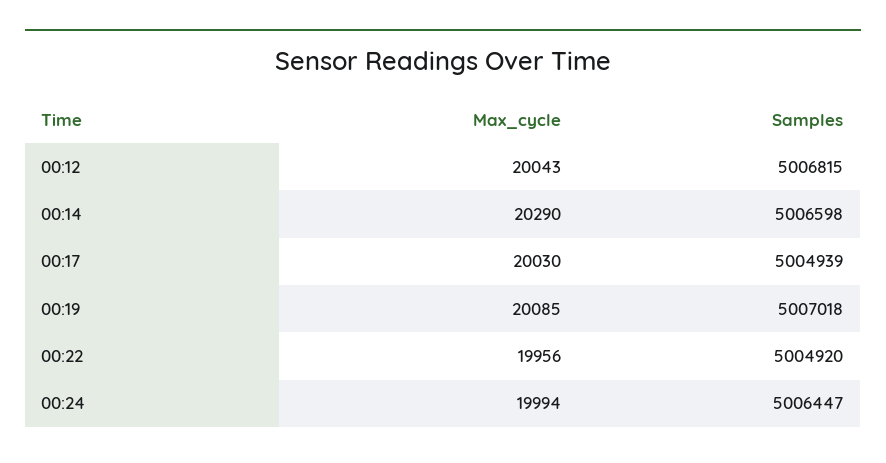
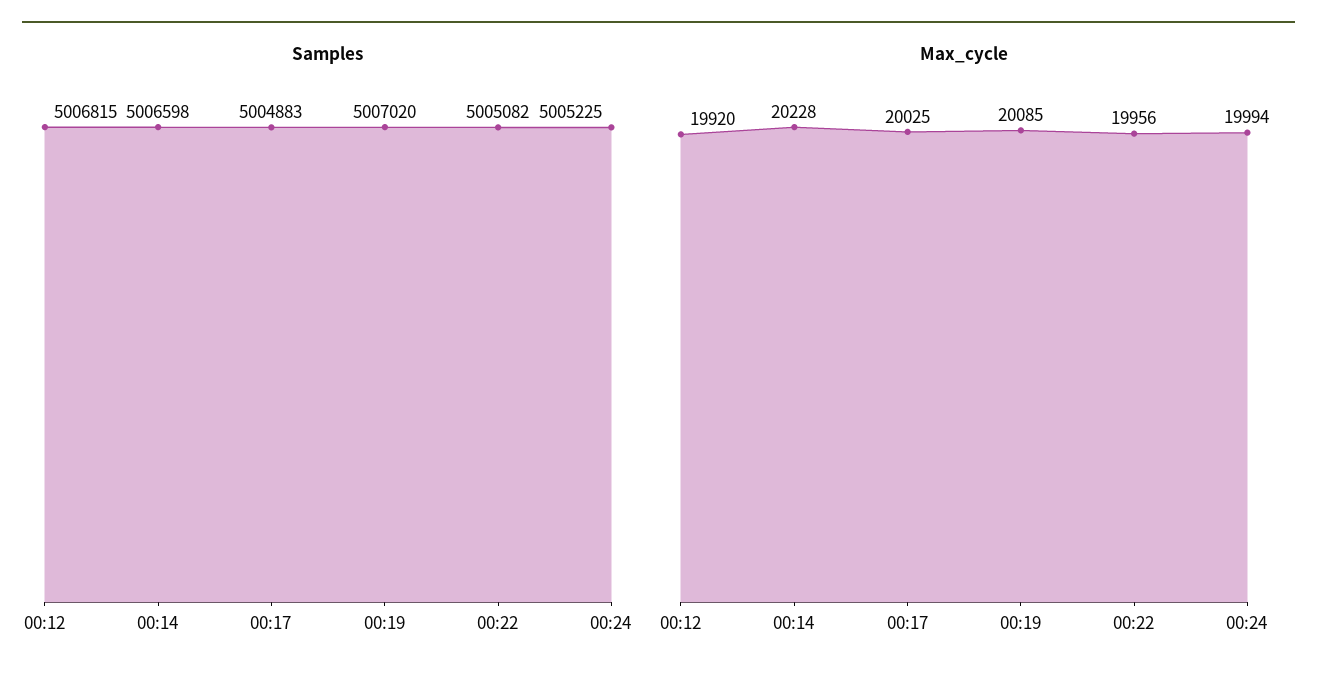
  {
    "Max_cycle": {
-     "00:12": 20043,
+     "00:12": 19920,
-     "00:14": 20290,
+     "00:14": 20228,
-     "00:17": 20030,
+     "00:17": 20025,
      "00:19": 20085,
      "00:22": 19956,
      "00:24": 19994
    },
    "Samples": {
      "00:12": 5006815,
      "00:14": 5006598,
-     "00:17": 5004939,
+     "00:17": 5004883,
-     "00:19": 5007018,
+     "00:19": 5007020,
-     "00:22": 5004920,
+     "00:22": 5005082,
-     "00:24": 5006447
+     "00:24": 5005225
    }
  }

